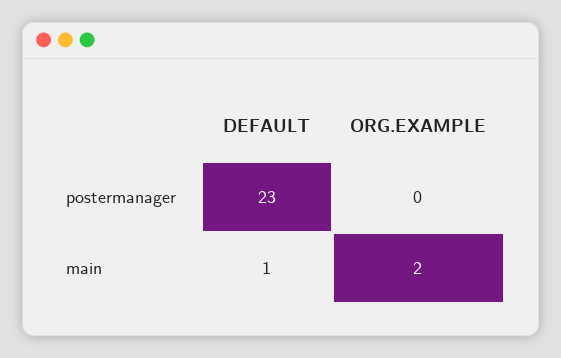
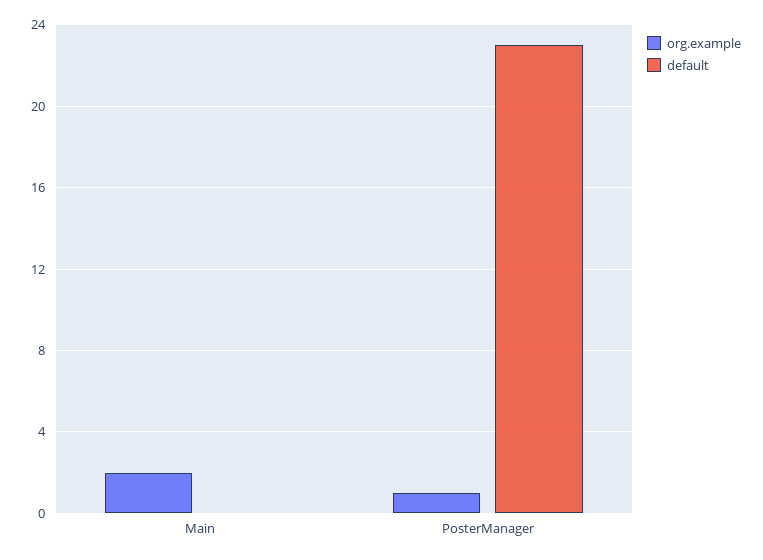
  {
    "DEFAULT": {
      "postermanager": 23,
-     "main": 1
+     "main": 0
    },
    "ORG.EXAMPLE": {
-     "postermanager": 0,
+     "postermanager": 1,
      "main": 2
    }
  }

